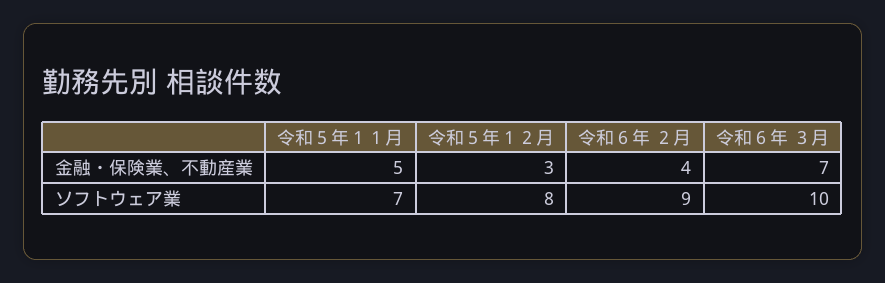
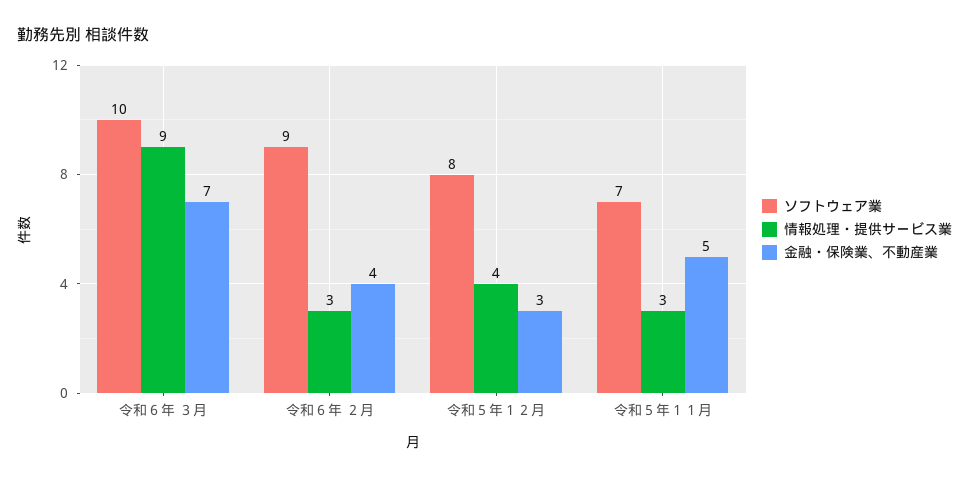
  {
    "金融・保険業、不動産業": {
      "令和５年１１月": 5,
      "令和５年１２月": 3,
      "令和６年 ２月": 4,
      "令和６年 ３月": 7
    },
    "ソフトウェア業": {
      "令和５年１１月": 7,
      "令和５年１２月": 8,
      "令和６年 ２月": 9,
      "令和６年 ３月": 10
-   }
+   },
+   "情報処理・提供サービス業": {
+     "令和６年 ３月": 9,
+     "令和６年 ２月": 3,
+     "令和５年１２月": 4,
+     "令和５年１１月": 3
+   }
  }

